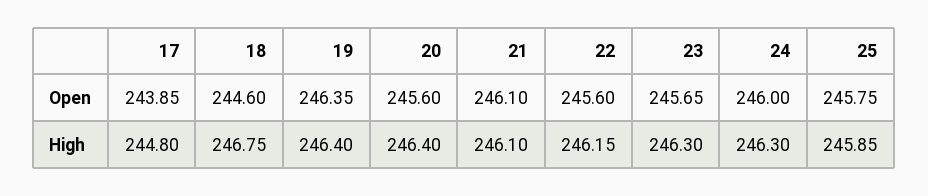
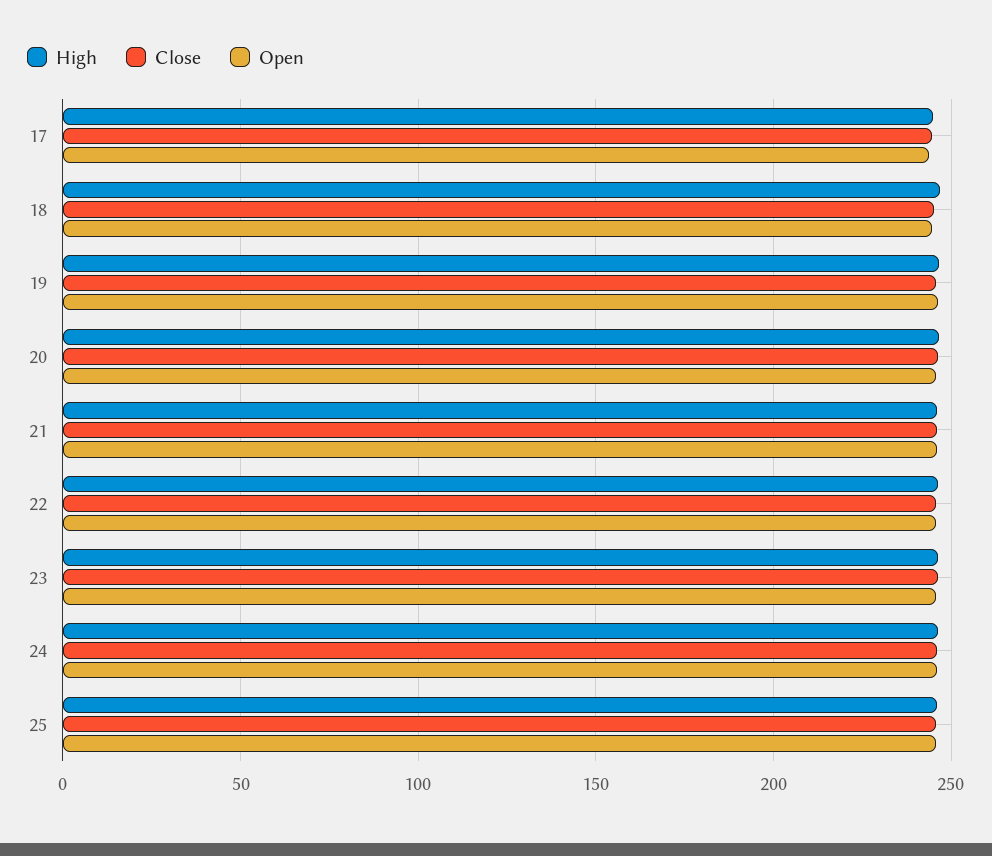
  {
    "Open": {
      "17": 243.85,
      "18": 244.6,
      "19": 246.35,
      "20": 245.6,
      "21": 246.1,
      "22": 245.6,
      "23": 245.65,
      "24": 246,
      "25": 245.75
    },
    "High": {
      "17": 244.8,
      "18": 246.75,
      "19": 246.4,
      "20": 246.4,
      "21": 246.1,
      "22": 246.15,
      "23": 246.3,
      "24": 246.3,
      "25": 245.85
-   }
+   },
+   "Close": {
+     "17": 245,
+     "18": 245,
+     "19": 245,
+     "20": 245,
+     "21": 245,
+     "22": 245,
+     "23": 245,
+     "24": 245,
+     "25": 245
+   }
  }

